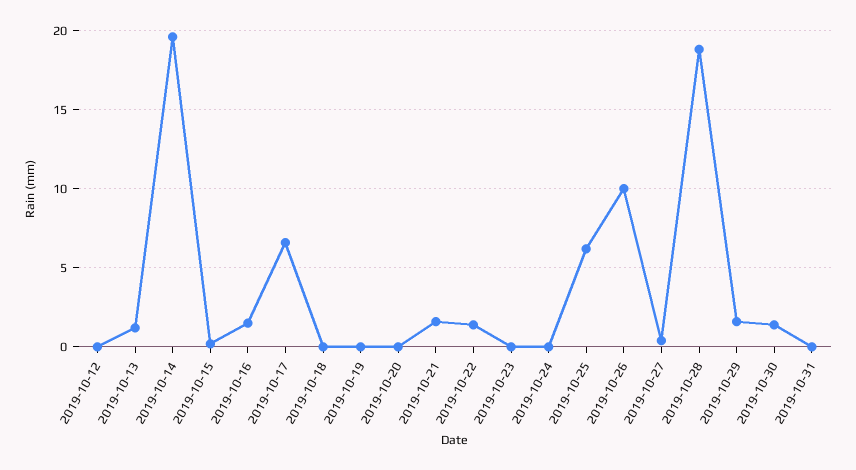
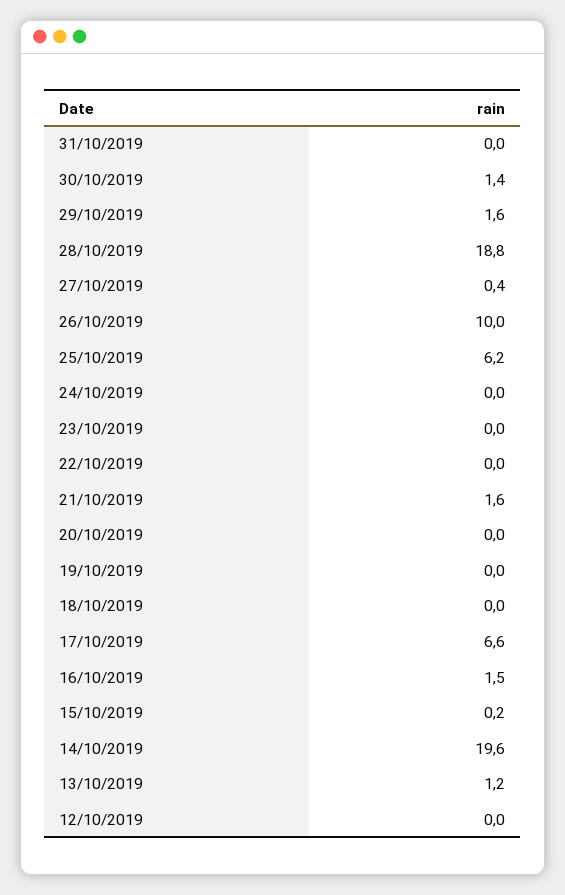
  {
    "2019-10-12": 0,
    "2019-10-13": 1.2,
    "2019-10-14": 19.6,
    "2019-10-15": 0.2,
    "2019-10-16": 1.5,
    "2019-10-17": 6.6,
    "2019-10-18": 0,
    "2019-10-19": 0,
    "2019-10-20": 0,
    "2019-10-21": 1.6,
-   "2019-10-22": 1.5,
+   "2019-10-22": 0,
    "2019-10-23": 0,
    "2019-10-24": 0,
    "2019-10-25": 6.2,
    "2019-10-26": 10,
    "2019-10-27": 0.4,
    "2019-10-28": 18.8,
    "2019-10-29": 1.6,
    "2019-10-30": 1.4,
    "2019-10-31": 0
  }

